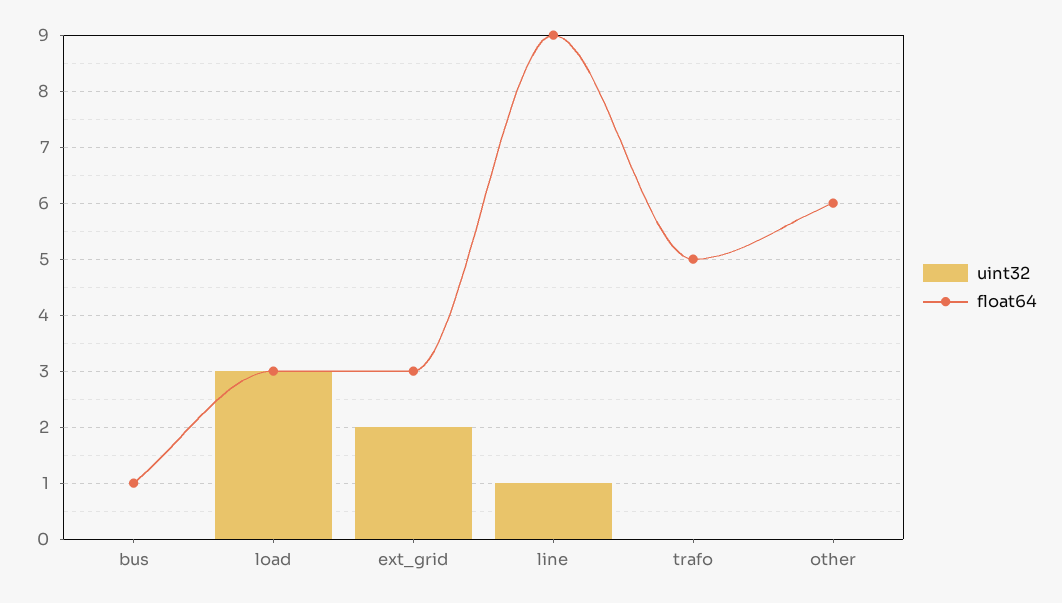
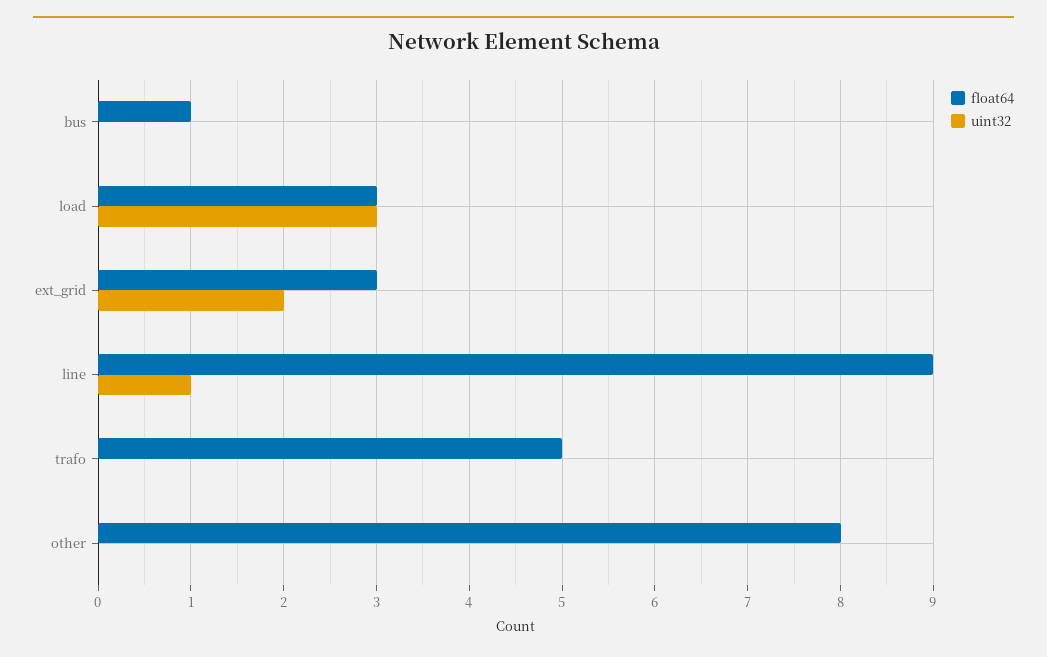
  {
    "uint32": {
      "bus": 0,
      "load": 3,
      "ext_grid": 2,
      "line": 1,
      "trafo": 0,
      "other": 0
    },
    "float64": {
      "bus": 1,
      "load": 3,
      "ext_grid": 3,
      "line": 9,
      "trafo": 5,
-     "other": 6
+     "other": 8
    }
  }

